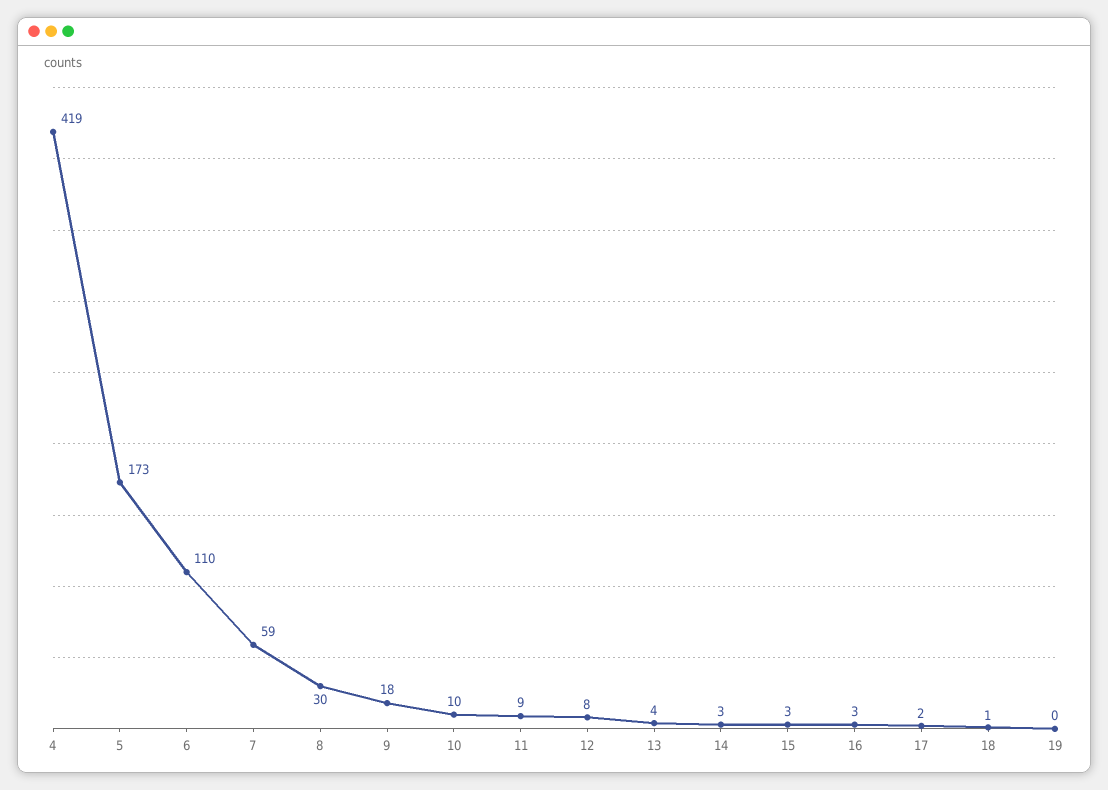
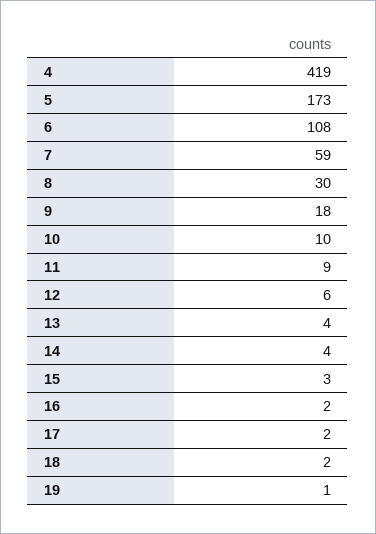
  {
    "4": 419,
    "5": 173,
-   "6": 110,
+   "6": 108,
    "7": 59,
    "8": 30,
    "9": 18,
    "10": 10,
    "11": 9,
-   "12": 8,
+   "12": 6,
    "13": 4,
-   "14": 3,
+   "14": 4,
    "15": 3,
-   "16": 3,
+   "16": 2,
    "17": 2,
-   "18": 1,
+   "18": 2,
-   "19": 0
+   "19": 1
  }

